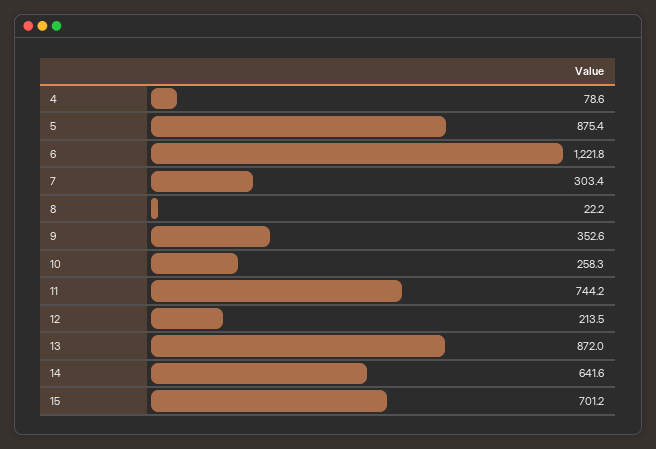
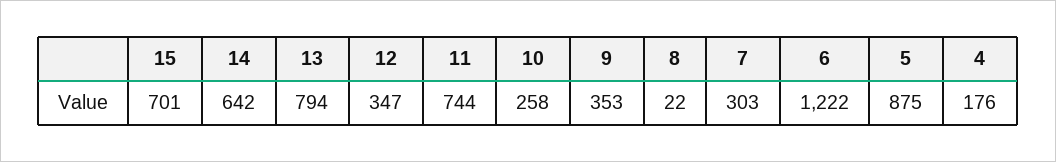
  {
-   "4": 78.6,
+   "4": 176,
    "5": 875.4,
    "6": 1221.8,
    "7": 303.4,
    "8": 22.2,
    "9": 352.6,
    "10": 258.3,
    "11": 744.2,
-   "12": 213.5,
+   "12": 347,
-   "13": 872,
+   "13": 794,
    "14": 641.6,
    "15": 701.2
  }

